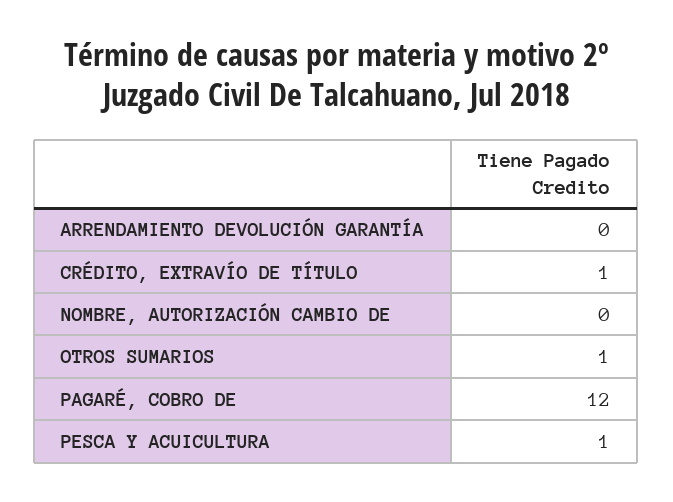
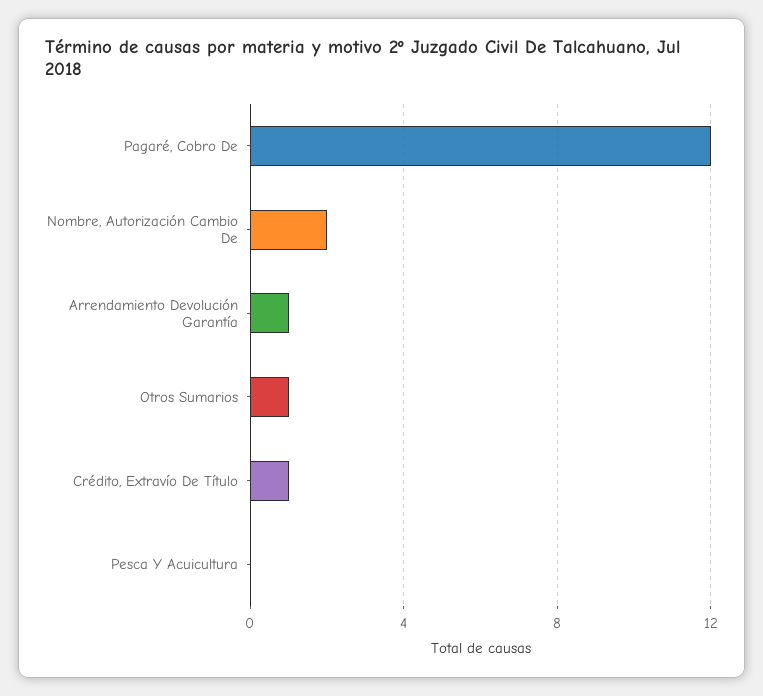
  {
-   "ARRENDAMIENTO DEVOLUCIÓN GARANTÍA": 0,
+   "ARRENDAMIENTO DEVOLUCIÓN GARANTÍA": 1,
    "CRÉDITO, EXTRAVÍO DE TÍTULO": 1,
-   "NOMBRE, AUTORIZACIÓN CAMBIO DE": 0,
+   "NOMBRE, AUTORIZACIÓN CAMBIO DE": 2,
    "OTROS SUMARIOS": 1,
    "PAGARÉ, COBRO DE": 12,
-   "PESCA Y ACUICULTURA": 1
+   "PESCA Y ACUICULTURA": 0
  }

